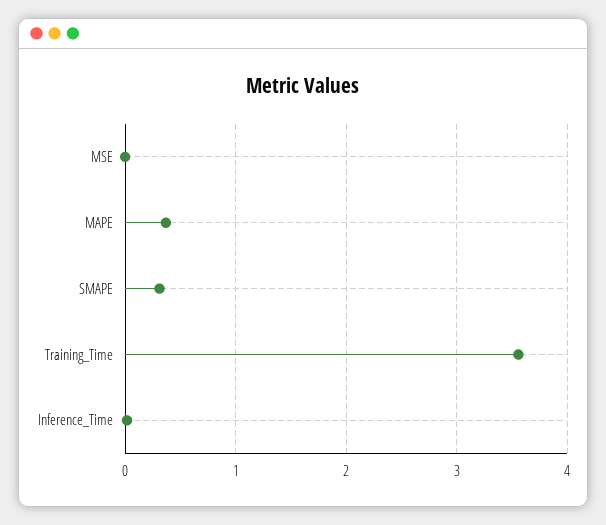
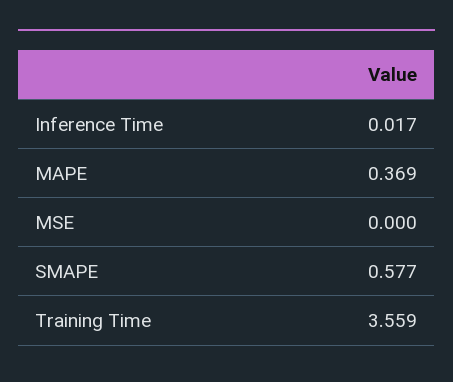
  {
    "MSE": 0,
    "MAPE": 0.369,
-   "SMAPE": 0.3,
+   "SMAPE": 0.577,
    "Training_Time": 3.559,
    "Inference_Time": 0.017
  }

